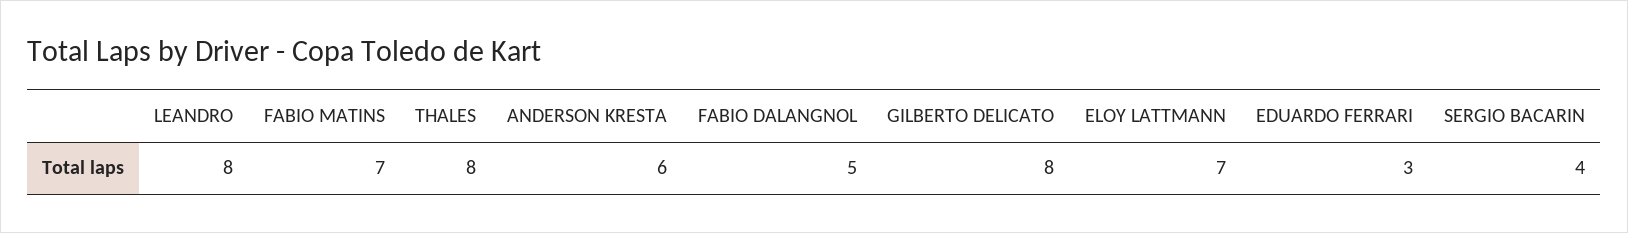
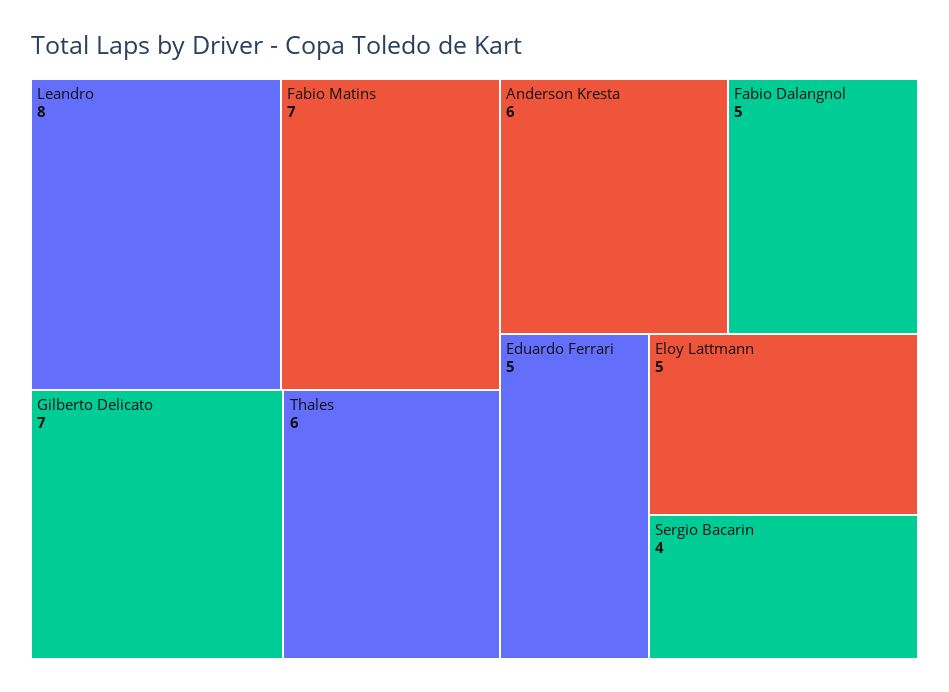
  {
    "LEANDRO": 8,
    "FABIO MATINS": 7,
-   "THALES": 8,
+   "THALES": 6,
    "ANDERSON KRESTA": 6,
    "FABIO DALANGNOL": 5,
-   "GILBERTO DELICATO": 8,
+   "GILBERTO DELICATO": 7,
-   "ELOY LATTMANN": 7,
+   "ELOY LATTMANN": 5,
-   "EDUARDO FERRARI": 3,
+   "EDUARDO FERRARI": 5,
    "SERGIO BACARIN": 4
  }

